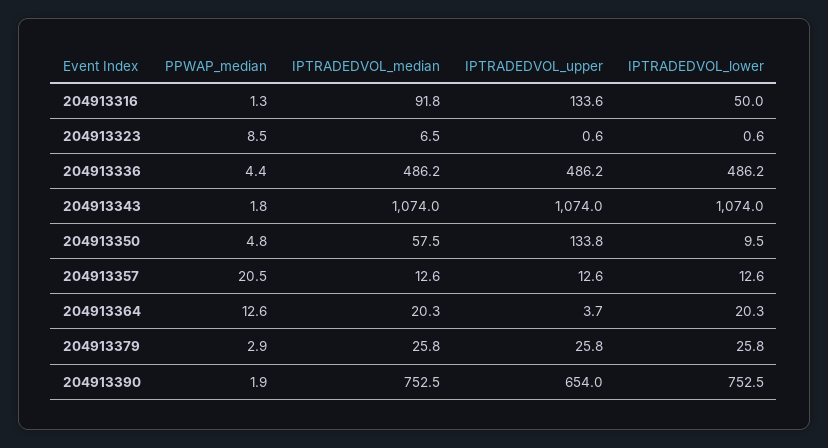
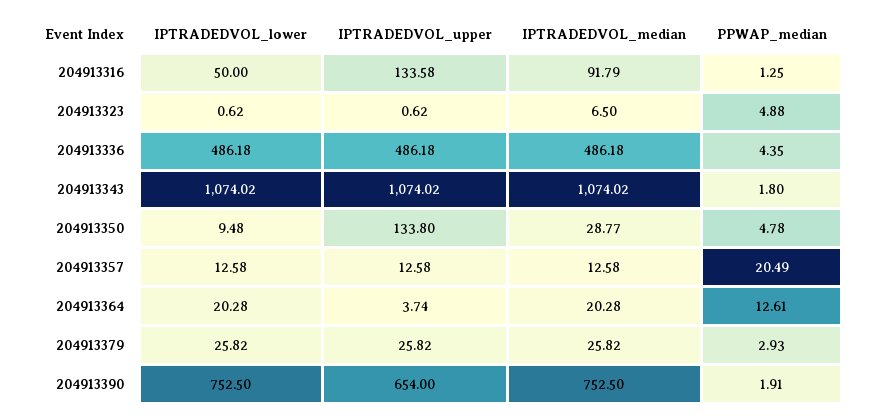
  {
    "PPWAP_median": {
      "204913316": 1.25,
-     "204913323": 8.5,
+     "204913323": 4.88,
      "204913336": 4.35,
      "204913343": 1.8,
      "204913350": 4.78,
      "204913357": 20.49,
      "204913364": 12.61,
      "204913379": 2.93,
      "204913390": 1.91
    },
    "IPTRADEDVOL_median": {
      "204913316": 91.79,
      "204913323": 6.5,
      "204913336": 486.18,
      "204913343": 1074.02,
-     "204913350": 57.5,
+     "204913350": 28.77,
      "204913357": 12.58,
      "204913364": 20.28,
      "204913379": 25.82,
      "204913390": 752.5
    },
    "IPTRADEDVOL_upper": {
      "204913316": 133.58,
      "204913323": 0.62,
      "204913336": 486.18,
      "204913343": 1074.02,
      "204913350": 133.8,
      "204913357": 12.58,
      "204913364": 3.74,
      "204913379": 25.82,
      "204913390": 654
    },
    "IPTRADEDVOL_lower": {
      "204913316": 50,
      "204913323": 0.62,
      "204913336": 486.18,
      "204913343": 1074.02,
      "204913350": 9.48,
      "204913357": 12.58,
      "204913364": 20.28,
      "204913379": 25.82,
      "204913390": 752.5
    }
  }

